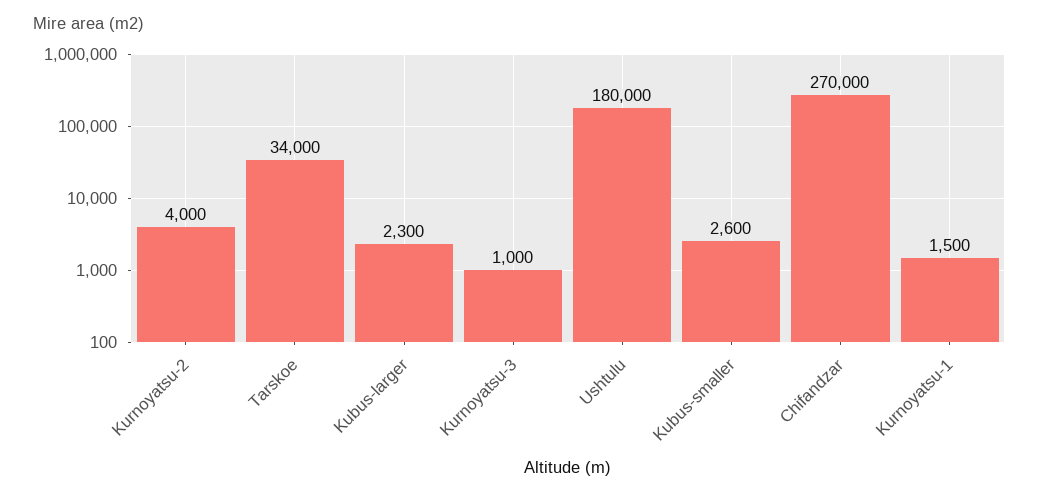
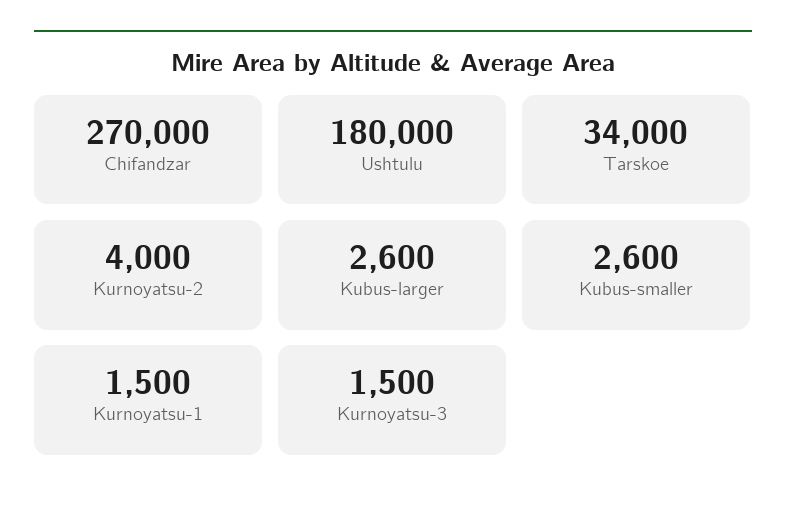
  {
    "Kurnoyatsu-2": 4000,
    "Tarskoe": 34000,
-   "Kubus-larger": 2300,
+   "Kubus-larger": 2600,
-   "Kurnoyatsu-3": 1000,
+   "Kurnoyatsu-3": 1500,
    "Ushtulu": 180000,
    "Kubus-smaller": 2600,
    "Chifandzar": 270000,
    "Kurnoyatsu-1": 1500
  }

